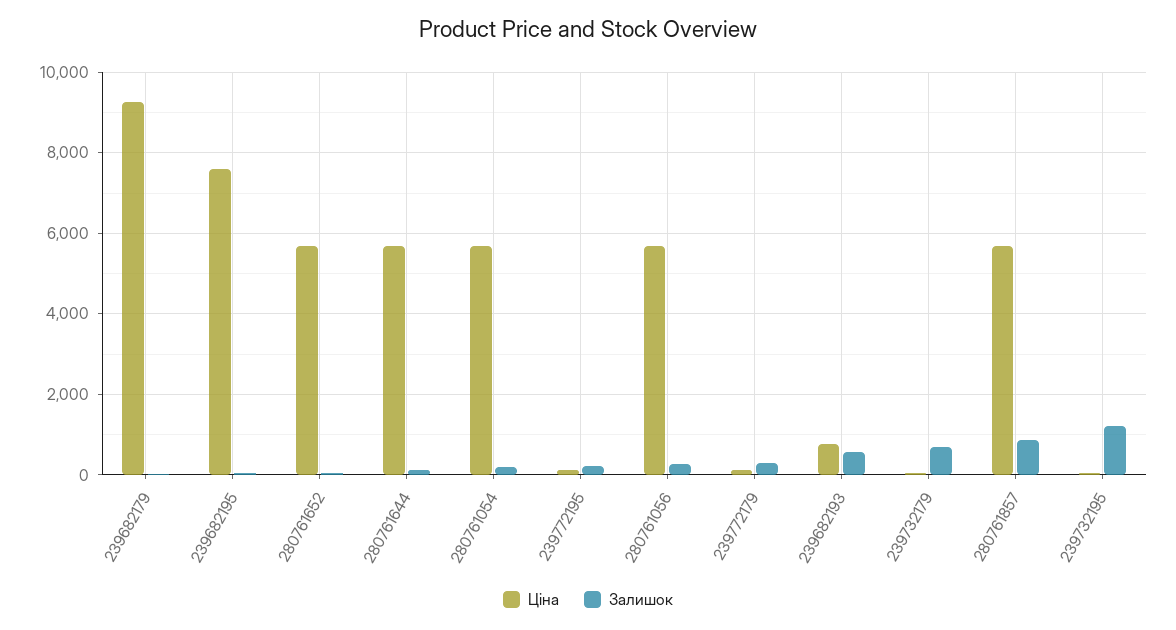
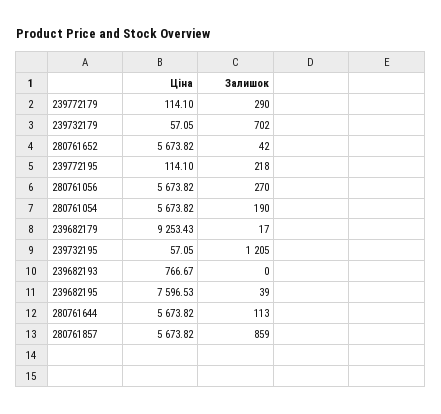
  {
    "Ціна": {
      "239682179": 9253.43,
      "239682195": 7596.53,
      "280761652": 5673.82,
      "280761644": 5673.82,
      "280761054": 5673.82,
      "239772195": 114.1,
      "280761056": 5673.82,
      "239772179": 114.1,
      "239682193": 766.67,
      "239732179": 57.05,
      "280761857": 5673.82,
      "239732195": 57.05
    },
    "Залишок": {
      "239682179": 17,
      "239682195": 39,
      "280761652": 42,
      "280761644": 113,
      "280761054": 190,
      "239772195": 218,
      "280761056": 270,
      "239772179": 290,
-     "239682193": 600,
+     "239682193": 0,
      "239732179": 702,
      "280761857": 859,
      "239732195": 1205
    }
  }

